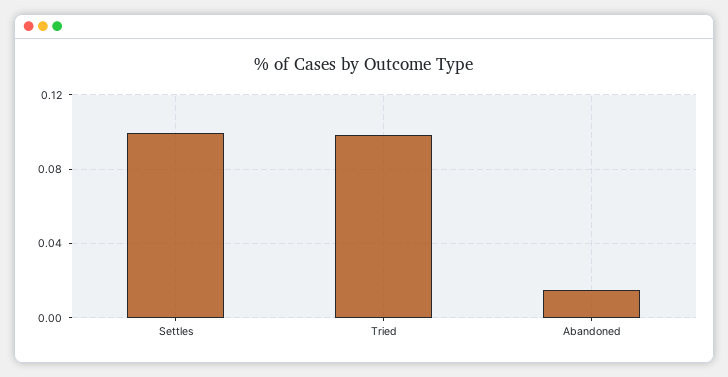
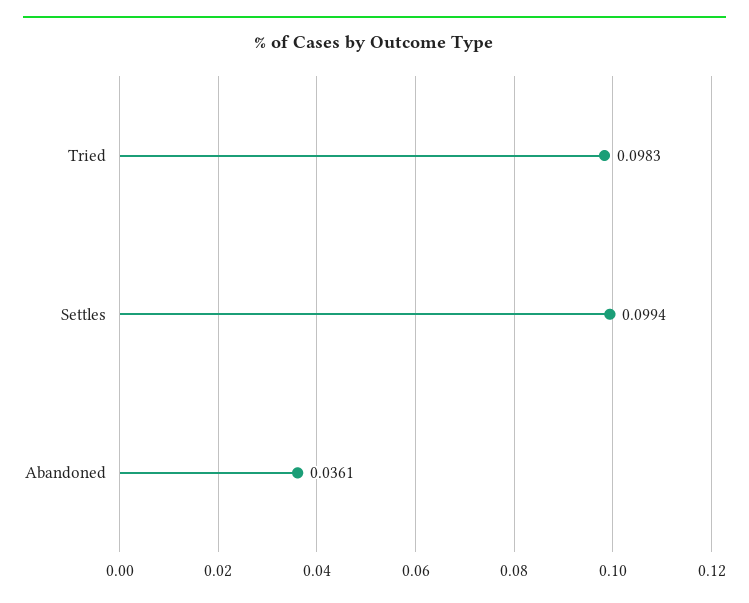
  {
    "Settles": 0.0994,
    "Tried": 0.0983,
-   "Abandoned": 0.015
+   "Abandoned": 0.0361
  }

